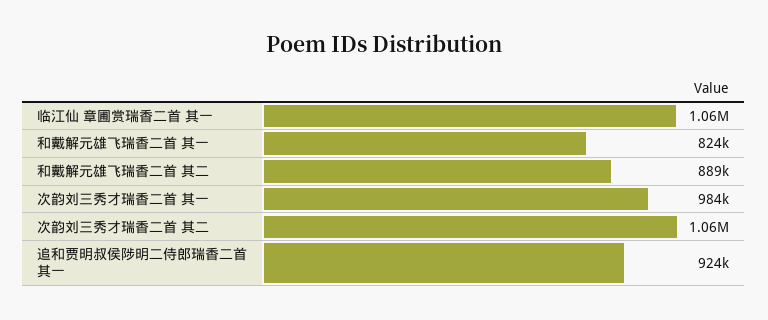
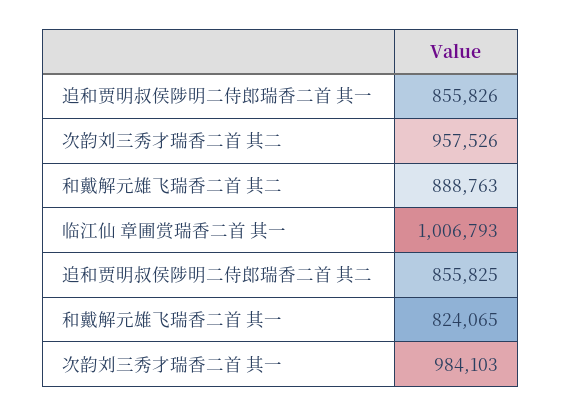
  {
-   "临江仙 章圃赏瑞香二首 其一": 1060000,
+   "临江仙 章圃赏瑞香二首 其一": 1006793,
    "和戴解元雄飞瑞香二首 其一": 824065,
    "和戴解元雄飞瑞香二首 其二": 888763,
    "次韵刘三秀才瑞香二首 其一": 984103,
-   "次韵刘三秀才瑞香二首 其二": 1060000,
+   "次韵刘三秀才瑞香二首 其二": 957526,
-   "追和贾明叔侯陟明二侍郎瑞香二首 其一": 924000
+   "追和贾明叔侯陟明二侍郎瑞香二首 其一": 855826,
+   "追和贾明叔侯陟明二侍郎瑞香二首 其二": 855825
  }

